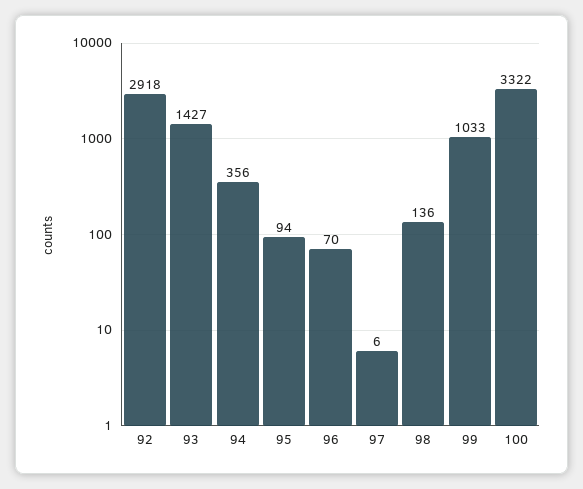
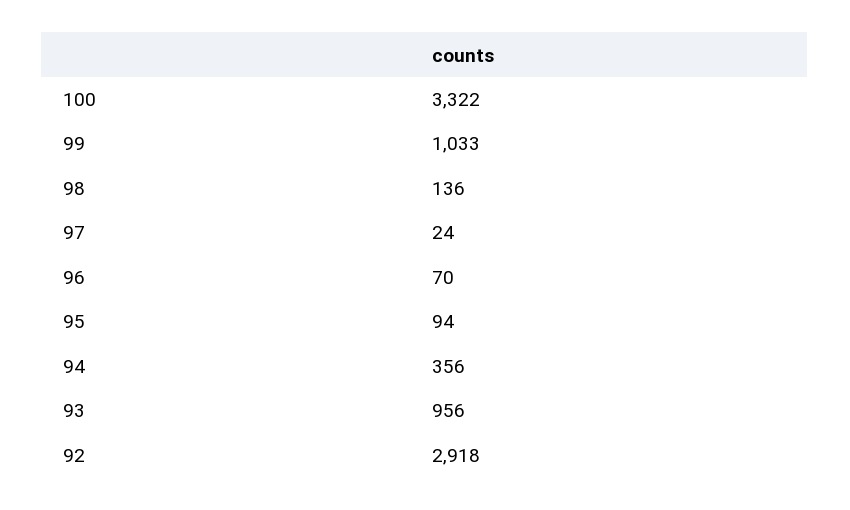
  {
    "92": 2918,
-   "93": 1427,
+   "93": 956,
    "94": 356,
    "95": 94,
    "96": 70,
-   "97": 6,
+   "97": 24,
    "98": 136,
    "99": 1033,
    "100": 3322
  }

